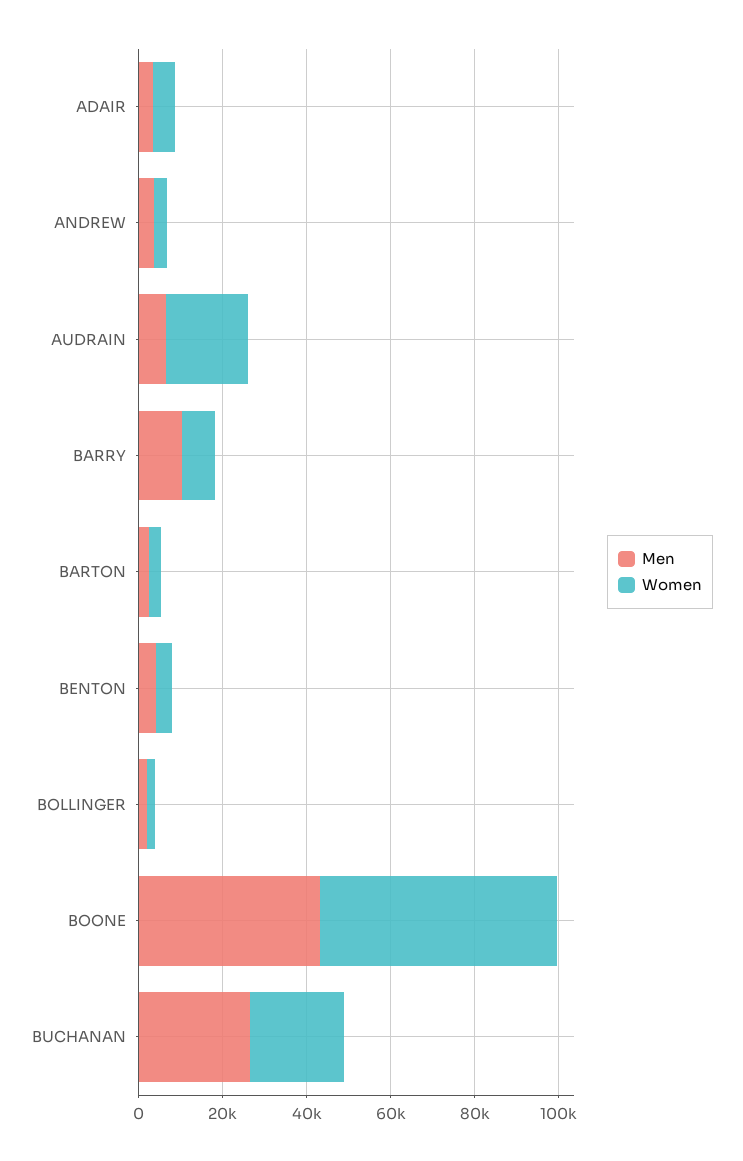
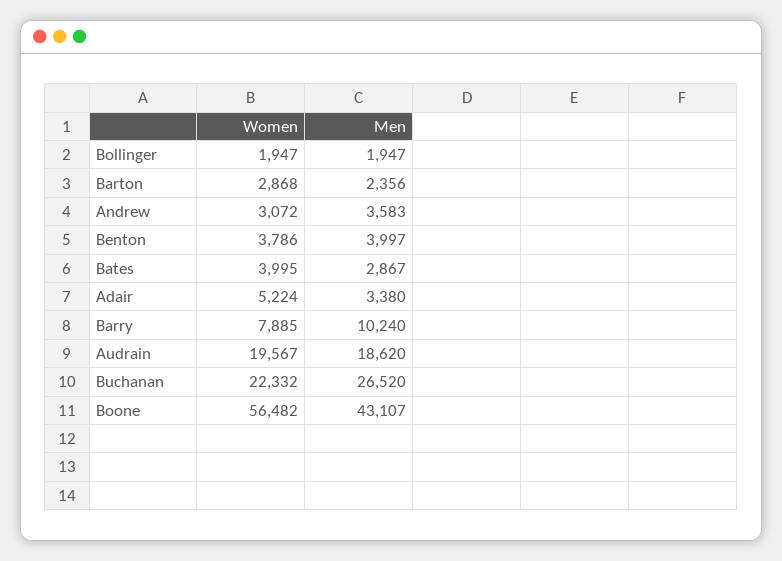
  {
    "Men": {
      "ADAIR": 3380,
      "ANDREW": 3583,
-     "AUDRAIN": 5000,
+     "AUDRAIN": 18620,
      "BARRY": 10240,
      "BARTON": 2356,
      "BENTON": 3997,
      "BOLLINGER": 1947,
      "BOONE": 43107,
-     "BUCHANAN": 26520
+     "BUCHANAN": 26520,
+     "Bates": 2867
    },
    "Women": {
      "ADAIR": 5224,
      "ANDREW": 3072,
      "AUDRAIN": 19567,
      "BARRY": 7885,
      "BARTON": 2868,
      "BENTON": 3786,
      "BOLLINGER": 1947,
      "BOONE": 56482,
-     "BUCHANAN": 22332
+     "BUCHANAN": 22332,
+     "Bates": 3995
    }
  }

